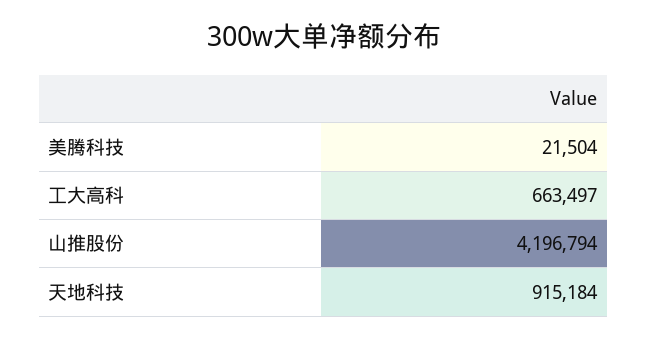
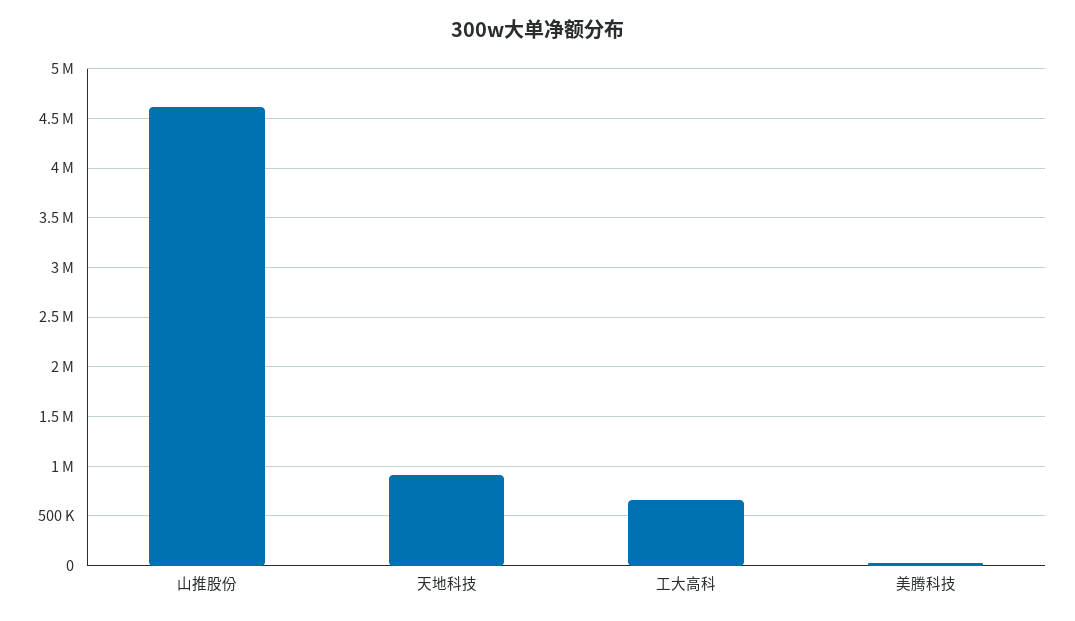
  {
    "美腾科技": 21504,
    "工大高科": 663497,
-   "山推股份": 4196794,
+   "山推股份": 4600000,
    "天地科技": 915184
  }

